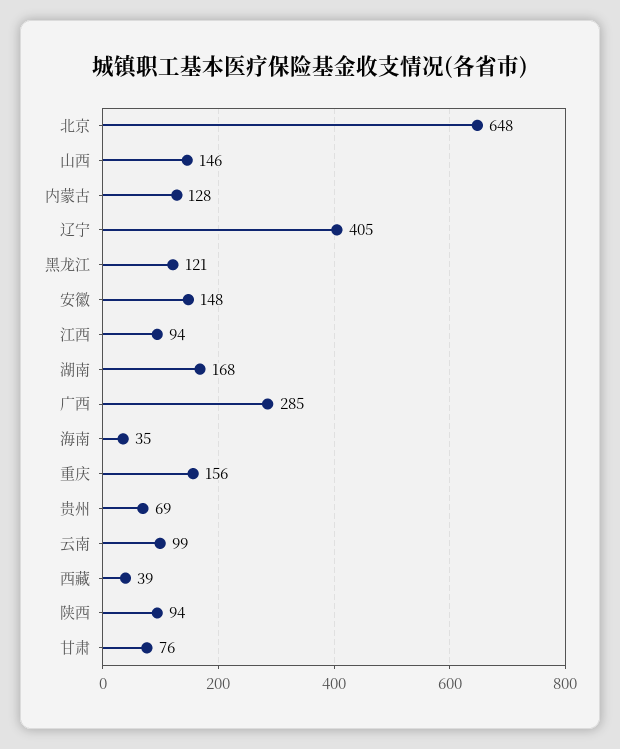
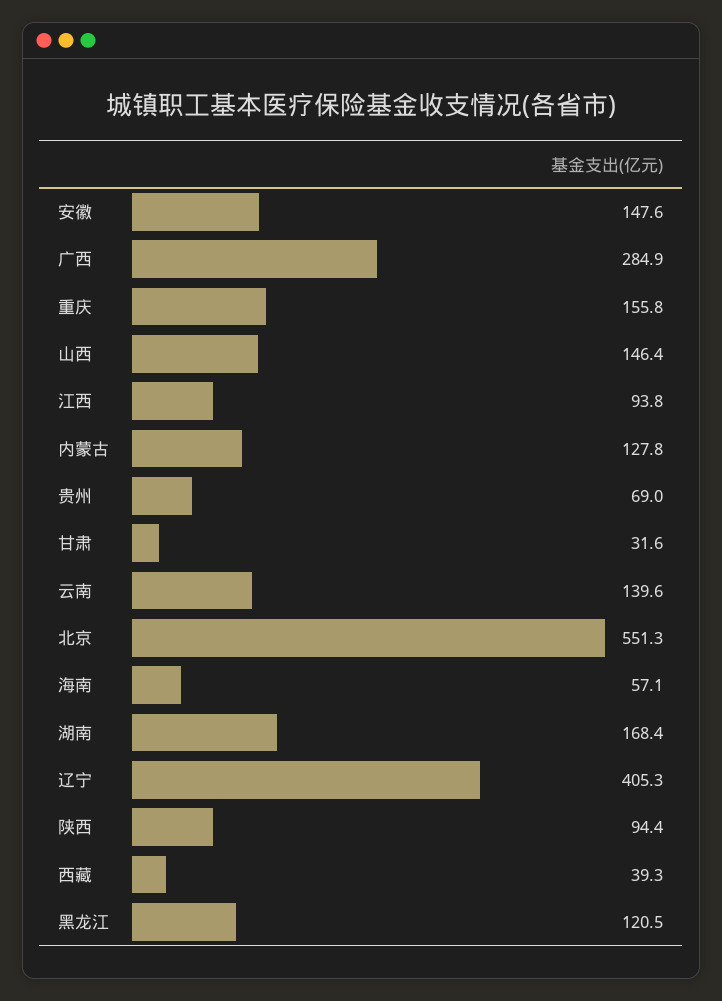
  {
-   "北京": 648,
+   "北京": 551.3,
    "山西": 146.4,
    "内蒙古": 127.8,
    "辽宁": 405.3,
    "黑龙江": 120.5,
    "安徽": 147.6,
    "江西": 93.8,
    "湖南": 168.4,
    "广西": 284.9,
-   "海南": 35,
+   "海南": 57.1,
    "重庆": 155.8,
    "贵州": 69,
-   "云南": 99,
+   "云南": 139.6,
    "西藏": 39.3,
    "陕西": 94.4,
-   "甘肃": 76
+   "甘肃": 31.6
  }

